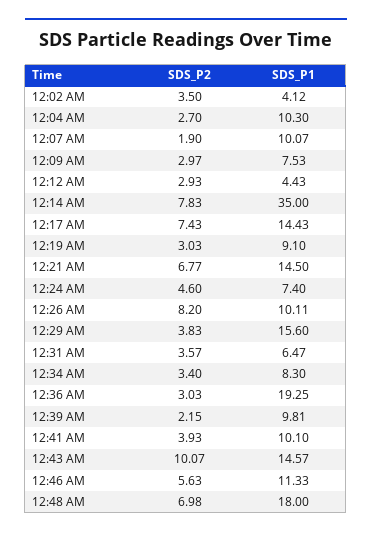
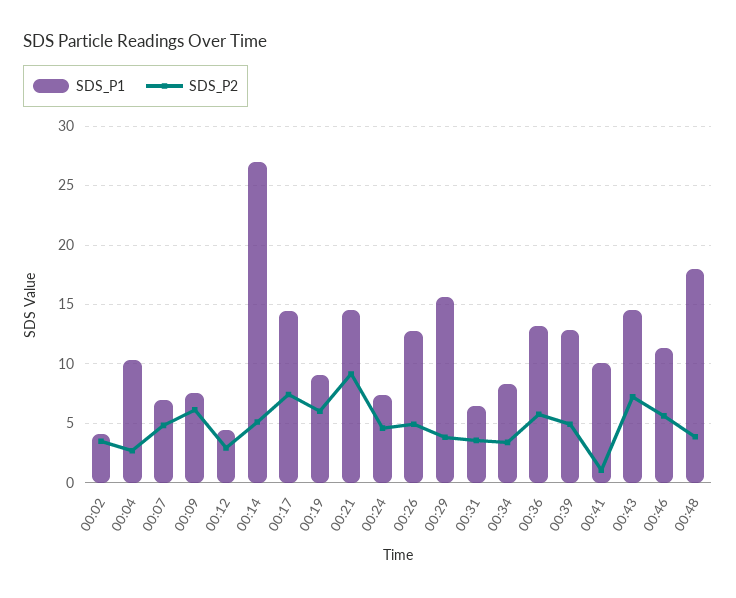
  {
    "SDS_P2": {
      "12:02 AM": 3.5,
      "12:04 AM": 2.7,
-     "12:07 AM": 1.9,
+     "12:07 AM": 5,
-     "12:09 AM": 2.97,
+     "12:09 AM": 6,
      "12:12 AM": 2.93,
-     "12:14 AM": 7.83,
+     "12:14 AM": 5,
      "12:17 AM": 7.43,
-     "12:19 AM": 3.03,
+     "12:19 AM": 6,
-     "12:21 AM": 6.77,
+     "12:21 AM": 9,
      "12:24 AM": 4.6,
-     "12:26 AM": 8.2,
+     "12:26 AM": 5,
      "12:29 AM": 3.83,
      "12:31 AM": 3.57,
      "12:34 AM": 3.4,
-     "12:36 AM": 3.03,
+     "12:36 AM": 6,
-     "12:39 AM": 2.15,
+     "12:39 AM": 5,
-     "12:41 AM": 3.93,
+     "12:41 AM": 1,
-     "12:43 AM": 10.07,
+     "12:43 AM": 7,
      "12:46 AM": 5.63,
-     "12:48 AM": 6.98
+     "12:48 AM": 4
    },
    "SDS_P1": {
      "12:02 AM": 4.12,
      "12:04 AM": 10.3,
-     "12:07 AM": 10.07,
+     "12:07 AM": 7,
      "12:09 AM": 7.53,
      "12:12 AM": 4.43,
-     "12:14 AM": 35,
+     "12:14 AM": 27,
      "12:17 AM": 14.43,
      "12:19 AM": 9.1,
      "12:21 AM": 14.5,
      "12:24 AM": 7.4,
-     "12:26 AM": 10.11,
+     "12:26 AM": 13,
      "12:29 AM": 15.6,
      "12:31 AM": 6.47,
      "12:34 AM": 8.3,
-     "12:36 AM": 19.25,
+     "12:36 AM": 13,
-     "12:39 AM": 9.81,
+     "12:39 AM": 13,
      "12:41 AM": 10.1,
      "12:43 AM": 14.57,
      "12:46 AM": 11.33,
      "12:48 AM": 18
    }
  }

